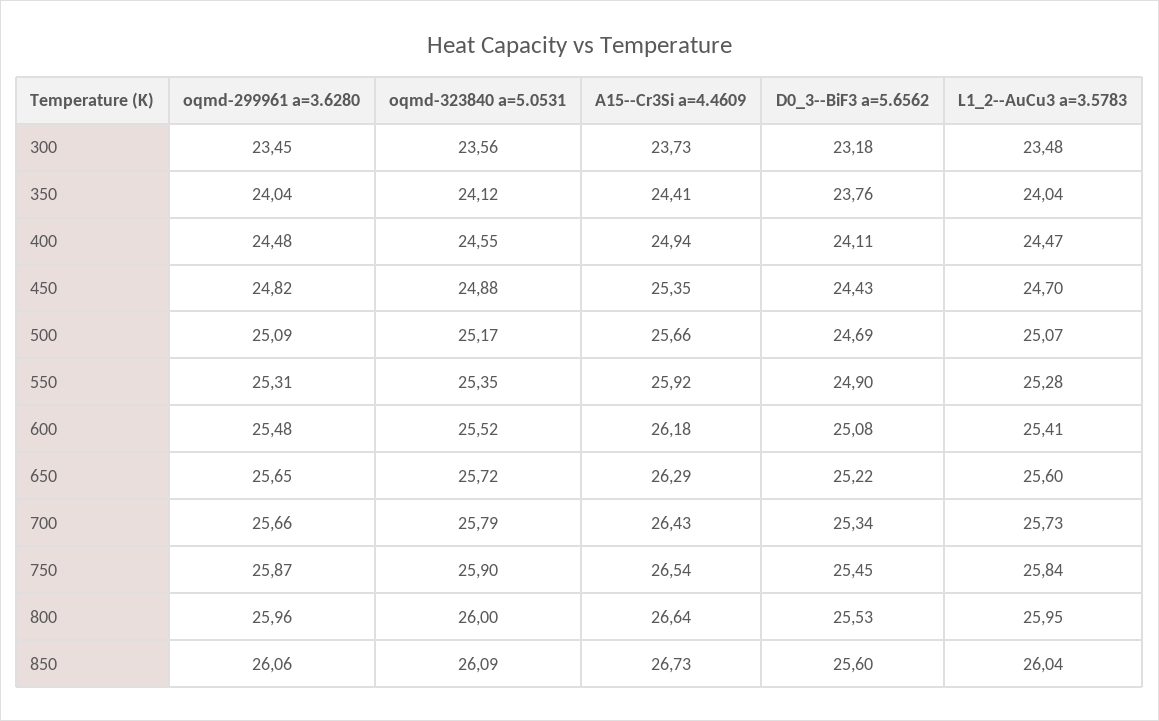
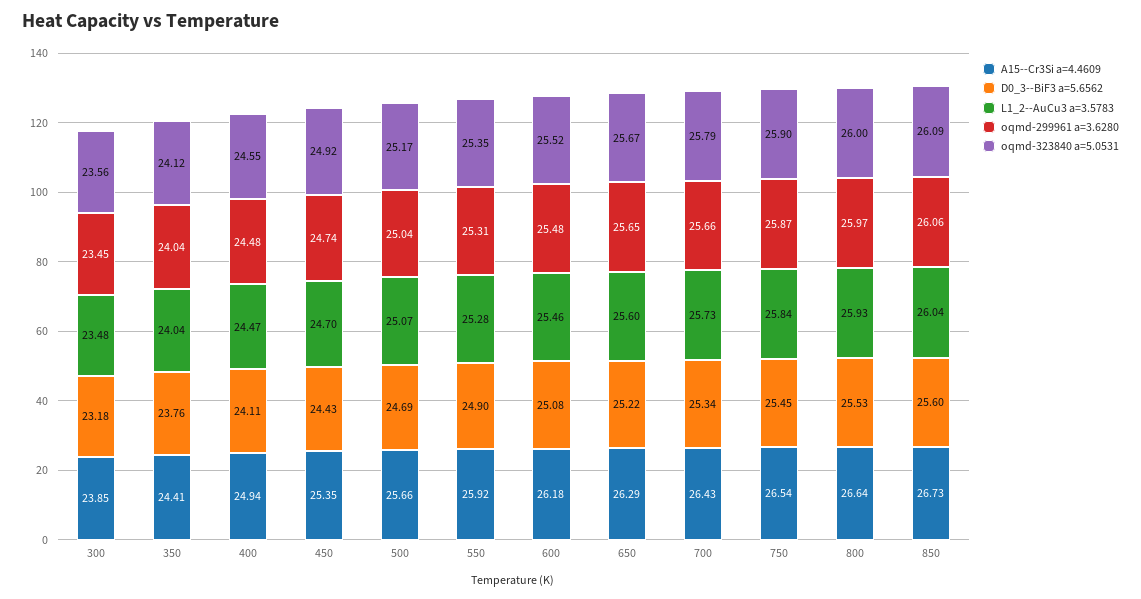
  {
    "oqmd-299961 a=3.6280": {
      "300": 23.45,
      "350": 24.04,
      "400": 24.48,
-     "450": 24.82,
+     "450": 24.74,
-     "500": 25.09,
+     "500": 25.04,
      "550": 25.31,
      "600": 25.48,
      "650": 25.65,
      "700": 25.66,
      "750": 25.87,
-     "800": 25.96,
+     "800": 25.97,
      "850": 26.06
    },
    "oqmd-323840 a=5.0531": {
      "300": 23.56,
      "350": 24.12,
      "400": 24.55,
-     "450": 24.88,
+     "450": 24.92,
      "500": 25.17,
      "550": 25.35,
      "600": 25.52,
-     "650": 25.72,
+     "650": 25.67,
      "700": 25.79,
      "750": 25.9,
      "800": 26,
      "850": 26.09
    },
    "A15--Cr3Si a=4.4609": {
-     "300": 23.73,
+     "300": 23.85,
      "350": 24.41,
      "400": 24.94,
      "450": 25.35,
      "500": 25.66,
      "550": 25.92,
      "600": 26.18,
      "650": 26.29,
      "700": 26.43,
      "750": 26.54,
      "800": 26.64,
      "850": 26.73
    },
    "D0_3--BiF3 a=5.6562": {
      "300": 23.18,
      "350": 23.76,
      "400": 24.11,
      "450": 24.43,
      "500": 24.69,
      "550": 24.9,
      "600": 25.08,
      "650": 25.22,
      "700": 25.34,
      "750": 25.45,
      "800": 25.53,
      "850": 25.6
    },
    "L1_2--AuCu3 a=3.5783": {
      "300": 23.48,
      "350": 24.04,
      "400": 24.47,
      "450": 24.7,
      "500": 25.07,
      "550": 25.28,
-     "600": 25.41,
+     "600": 25.46,
      "650": 25.6,
      "700": 25.73,
      "750": 25.84,
-     "800": 25.95,
+     "800": 25.93,
      "850": 26.04
    }
  }

